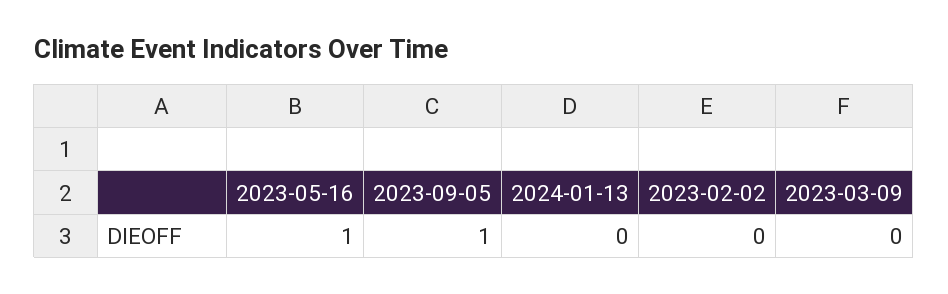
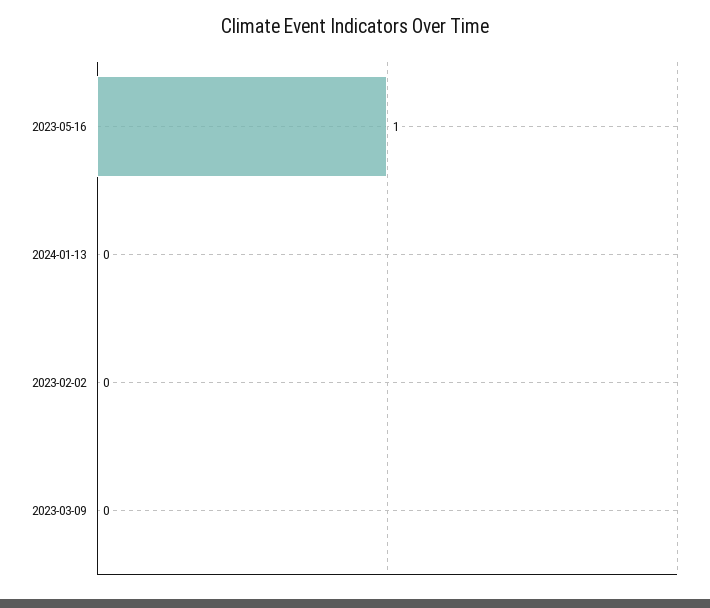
  {
    "2023-05-16": 1,
-   "2023-09-05": 1,
    "2024-01-13": 0,
    "2023-02-02": 0,
    "2023-03-09": 0
  }

